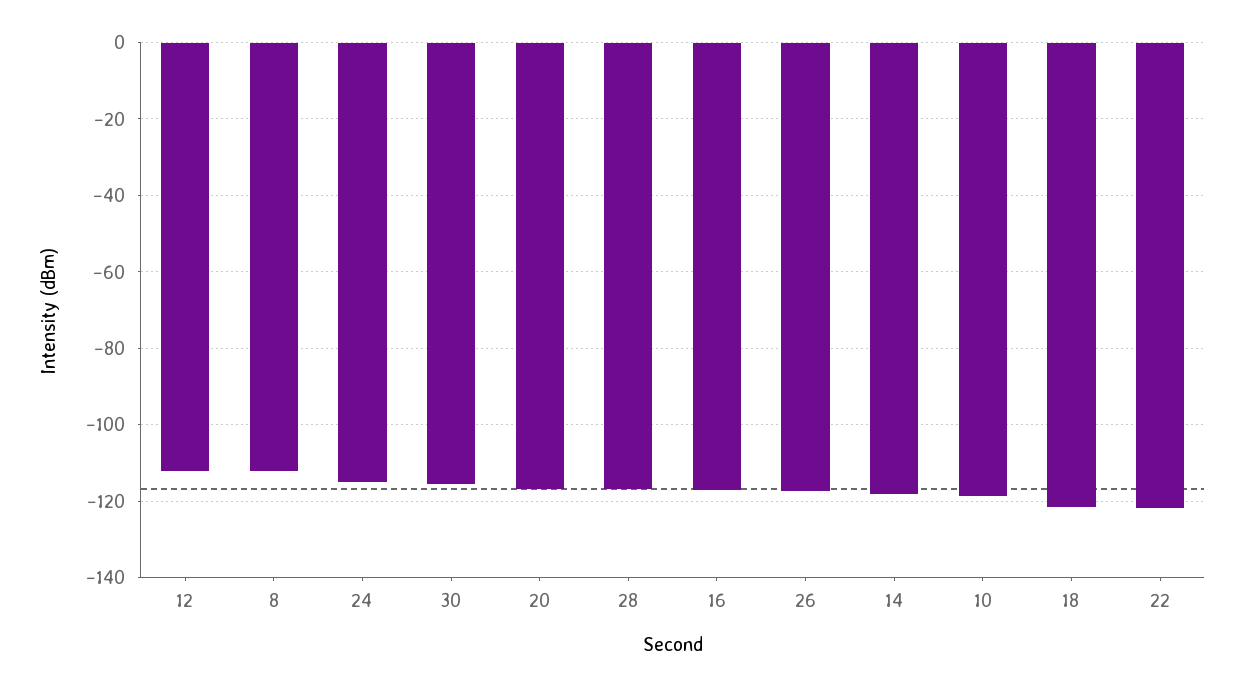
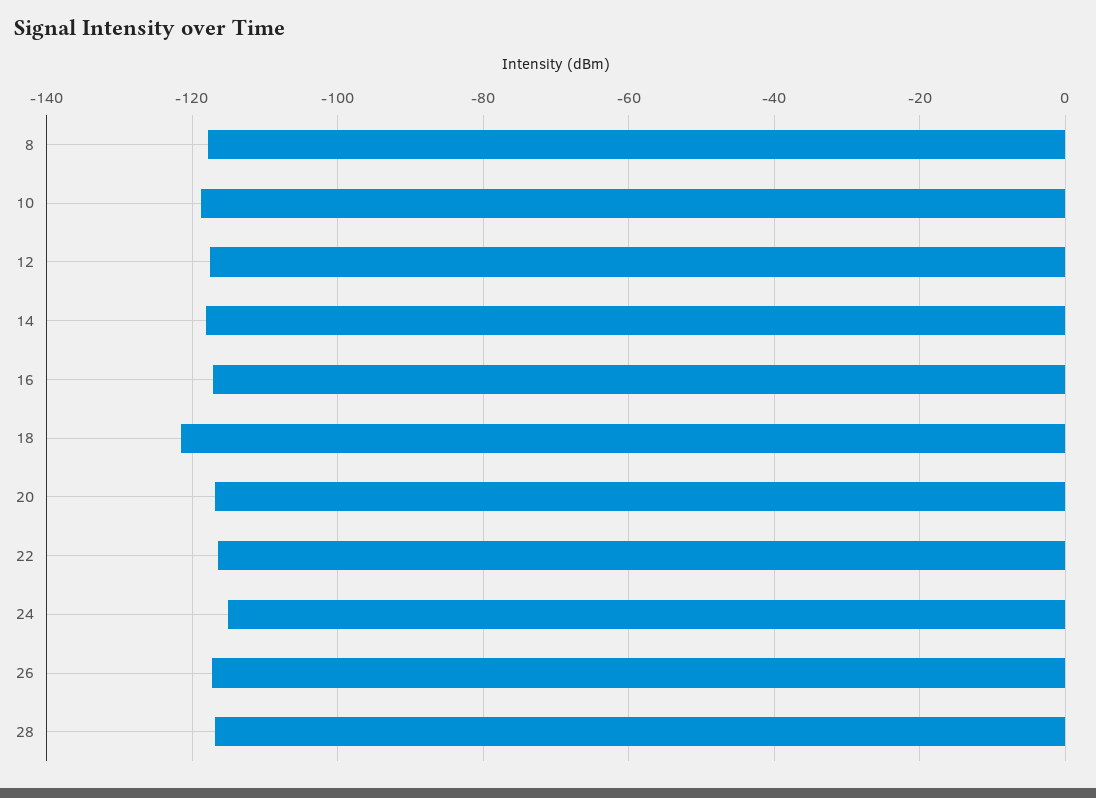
  {
-   "12": -112,
+   "12": -118,
-   "8": -112,
+   "8": -118,
    "24": -116,
-   "30": -116,
    "20": -116,
    "28": -116,
    "16": -118,
    "26": -118,
    "14": -118,
    "10": -118,
    "18": -122,
-   "22": -122
+   "22": -116
  }

